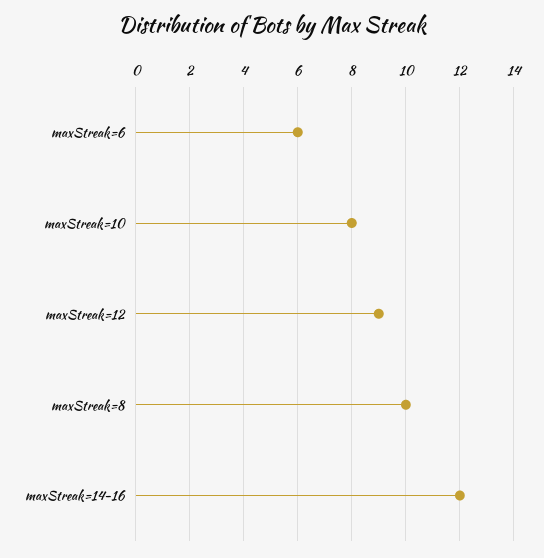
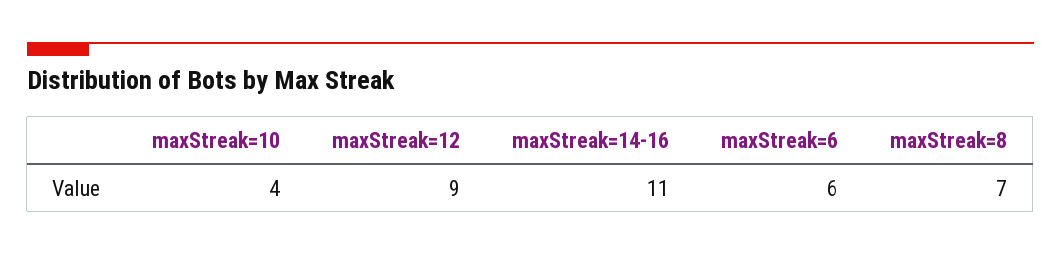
  {
    "maxStreak=6": 6,
-   "maxStreak=10": 8,
+   "maxStreak=10": 4,
    "maxStreak=12": 9,
-   "maxStreak=8": 10,
+   "maxStreak=8": 7,
-   "maxStreak=14-16": 12
+   "maxStreak=14-16": 11
  }

